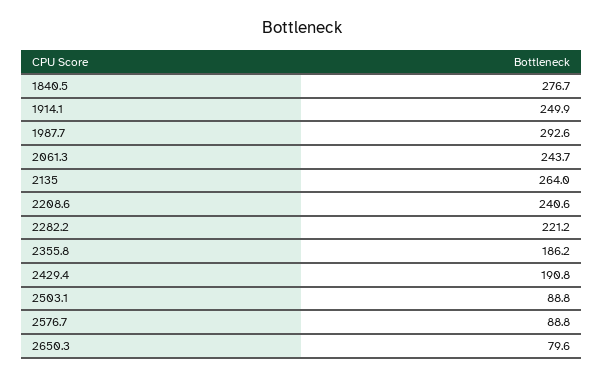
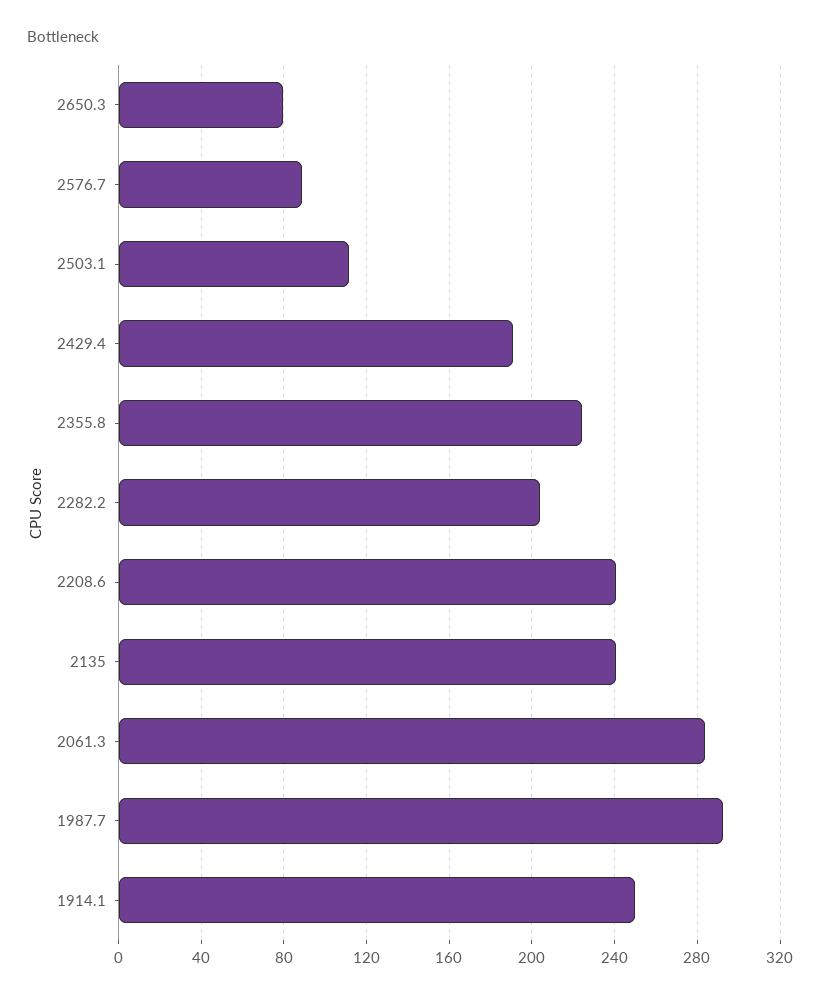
  {
-   "1840.5": 276.7,
    "1914.1": 249.9,
    "1987.7": 292.6,
-   "2061.3": 243.7,
+   "2061.3": 285,
-   "2135": 264,
+   "2135": 240,
    "2208.6": 240.6,
-   "2282.2": 221.2,
+   "2282.2": 205,
-   "2355.8": 186.2,
+   "2355.8": 225,
    "2429.4": 190.8,
-   "2503.1": 88.8,
+   "2503.1": 110,
    "2576.7": 88.8,
    "2650.3": 79.6
  }

